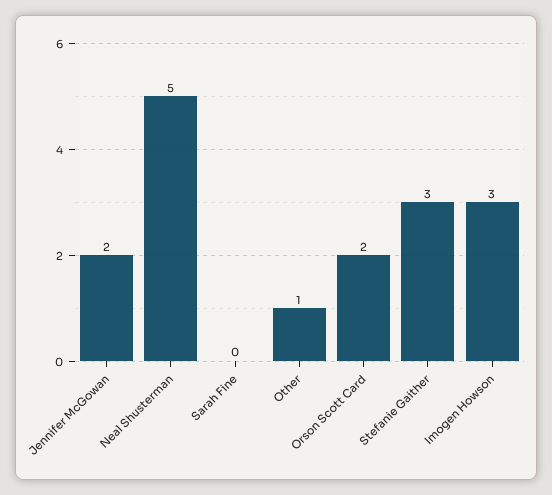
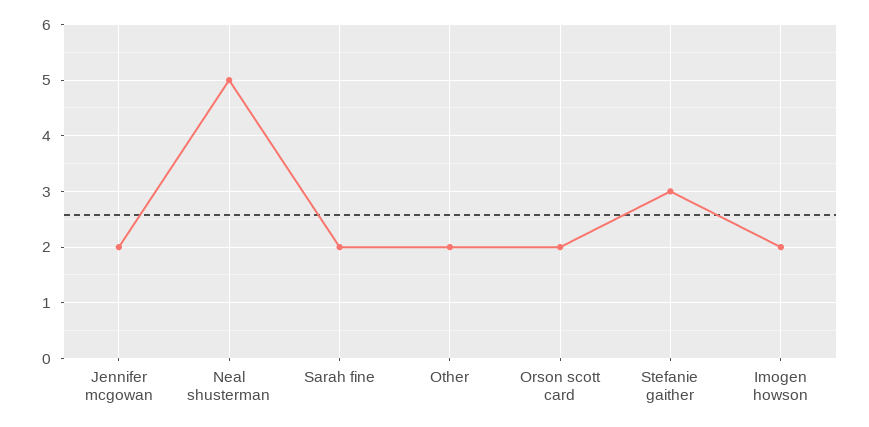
  {
    "Jennifer McGowan": 2,
    "Neal Shusterman": 5,
-   "Sarah Fine": 0,
+   "Sarah Fine": 2,
-   "Other": 1,
+   "Other": 2,
    "Orson Scott Card": 2,
    "Stefanie Gaither": 3,
-   "Imogen Howson": 3
+   "Imogen Howson": 2
  }

